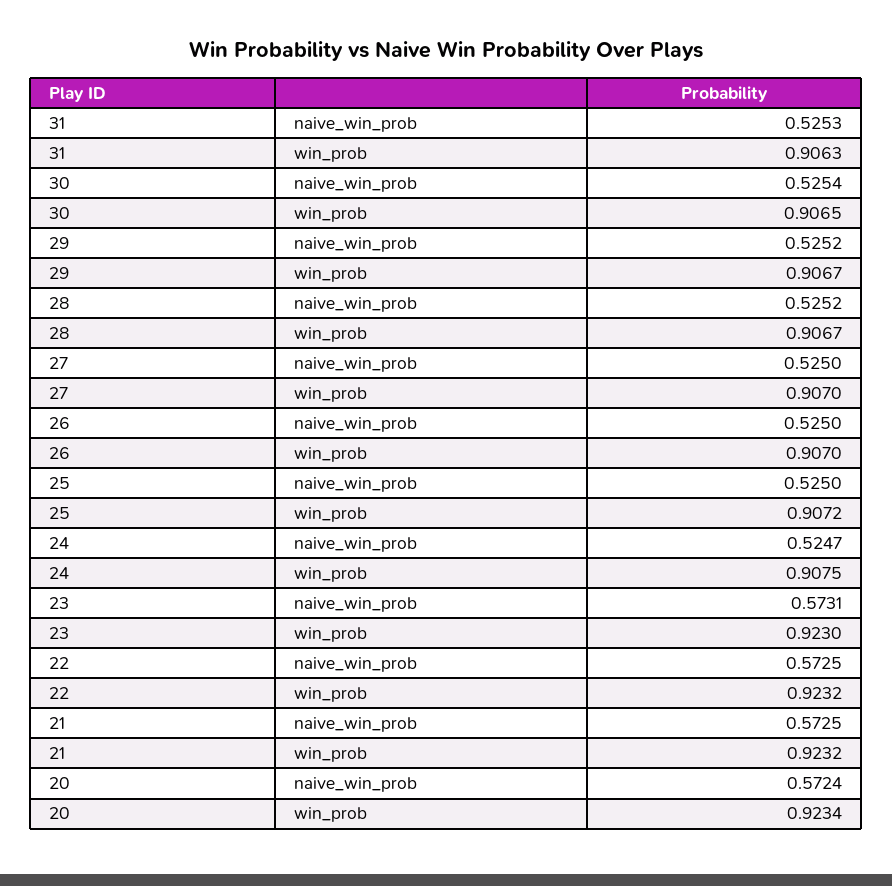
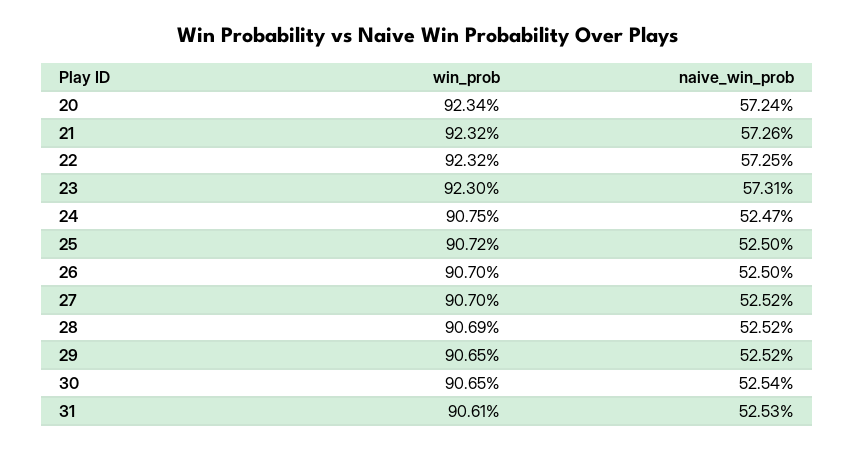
  {
    "31": {
      "naive_win_prob": 0.5253,
-     "win_prob": 0.9063
+     "win_prob": 0.9061
    },
    "30": {
      "naive_win_prob": 0.5254,
      "win_prob": 0.9065
    },
    "29": {
      "naive_win_prob": 0.5252,
-     "win_prob": 0.9067
+     "win_prob": 0.9065
    },
    "28": {
      "naive_win_prob": 0.5252,
-     "win_prob": 0.9067
+     "win_prob": 0.9069
    },
    "27": {
-     "naive_win_prob": 0.525,
+     "naive_win_prob": 0.5252,
      "win_prob": 0.907
    },
    "26": {
      "naive_win_prob": 0.525,
      "win_prob": 0.907
    },
    "25": {
      "naive_win_prob": 0.525,
      "win_prob": 0.9072
    },
    "24": {
      "naive_win_prob": 0.5247,
      "win_prob": 0.9075
    },
    "23": {
      "naive_win_prob": 0.5731,
      "win_prob": 0.923
    },
    "22": {
      "naive_win_prob": 0.5725,
      "win_prob": 0.9232
    },
    "21": {
-     "naive_win_prob": 0.5725,
+     "naive_win_prob": 0.5726,
      "win_prob": 0.9232
    },
    "20": {
      "naive_win_prob": 0.5724,
      "win_prob": 0.9234
    }
  }

